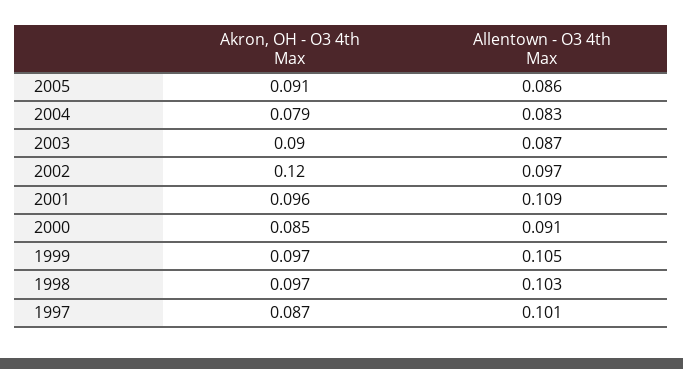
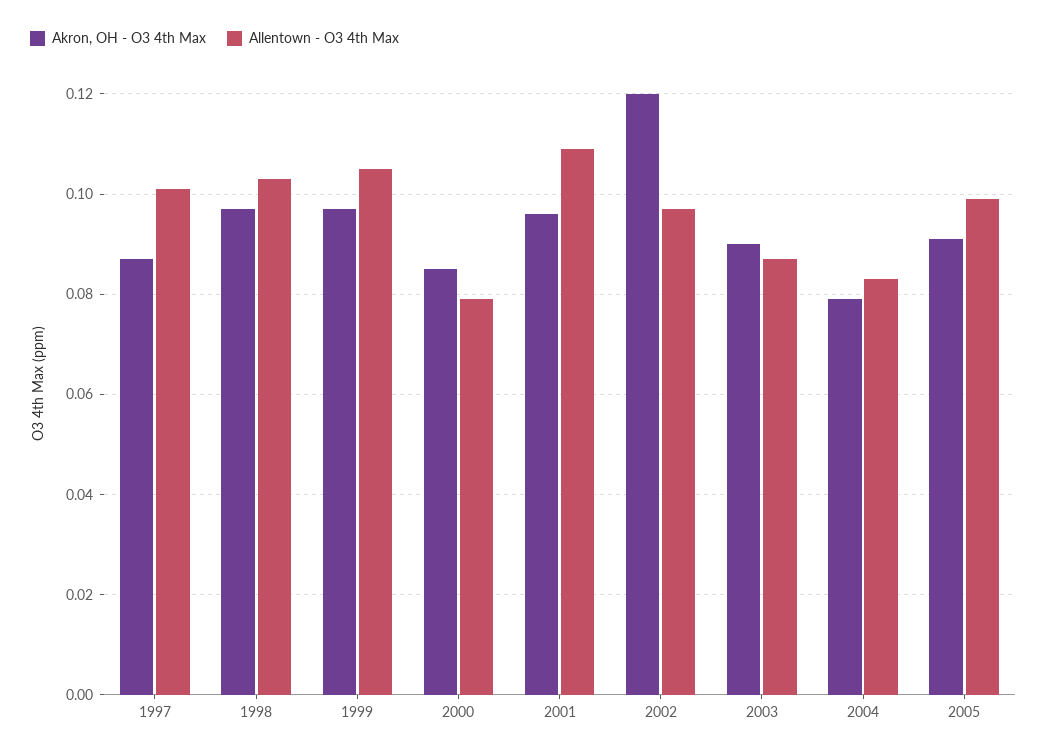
  {
    "Akron, OH - O3 4th Max": {
      "2005": 0.091,
      "2004": 0.079,
      "2003": 0.09,
      "2002": 0.12,
      "2001": 0.096,
      "2000": 0.085,
      "1999": 0.097,
      "1998": 0.097,
      "1997": 0.087
    },
    "Allentown - O3 4th Max": {
-     "2005": 0.086,
+     "2005": 0.1,
      "2004": 0.083,
      "2003": 0.087,
      "2002": 0.097,
      "2001": 0.109,
-     "2000": 0.091,
+     "2000": 0.08,
      "1999": 0.105,
      "1998": 0.103,
      "1997": 0.101
    }
  }

